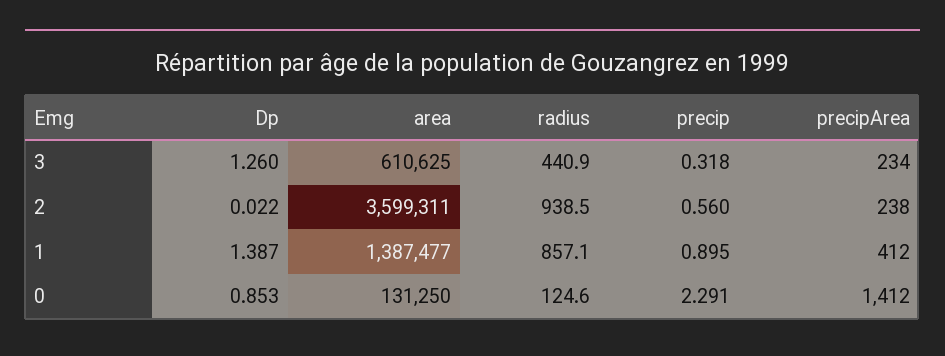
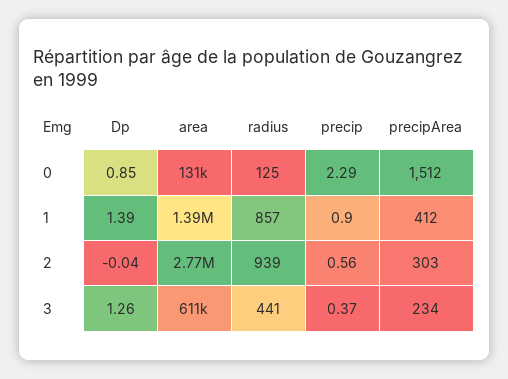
  {
    "Dp": {
      "3": 1.26,
-     "2": 0.022,
+     "2": -0.04,
      "1": 1.387,
      "0": 0.853
    },
    "area": {
      "3": 610625,
-     "2": 3599311,
+     "2": 2770000,
      "1": 1387477,
      "0": 131250
    },
    "radius": {
      "3": 440.9,
      "2": 938.5,
      "1": 857.1,
      "0": 124.6
    },
    "precip": {
-     "3": 0.318,
+     "3": 0.37,
      "2": 0.56,
      "1": 0.895,
      "0": 2.291
    },
    "precipArea": {
      "3": 234,
-     "2": 238,
+     "2": 303,
      "1": 412,
-     "0": 1412
+     "0": 1512
    }
  }

